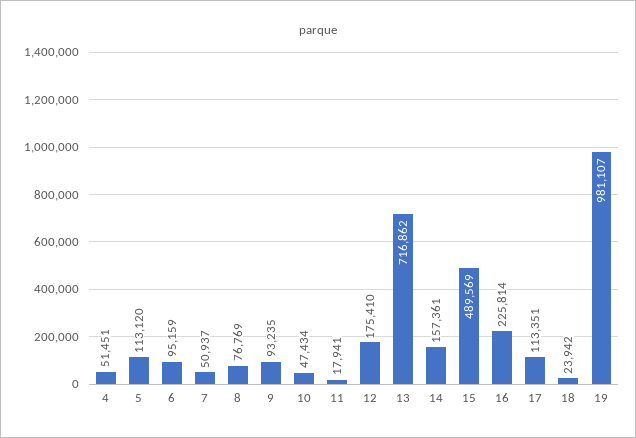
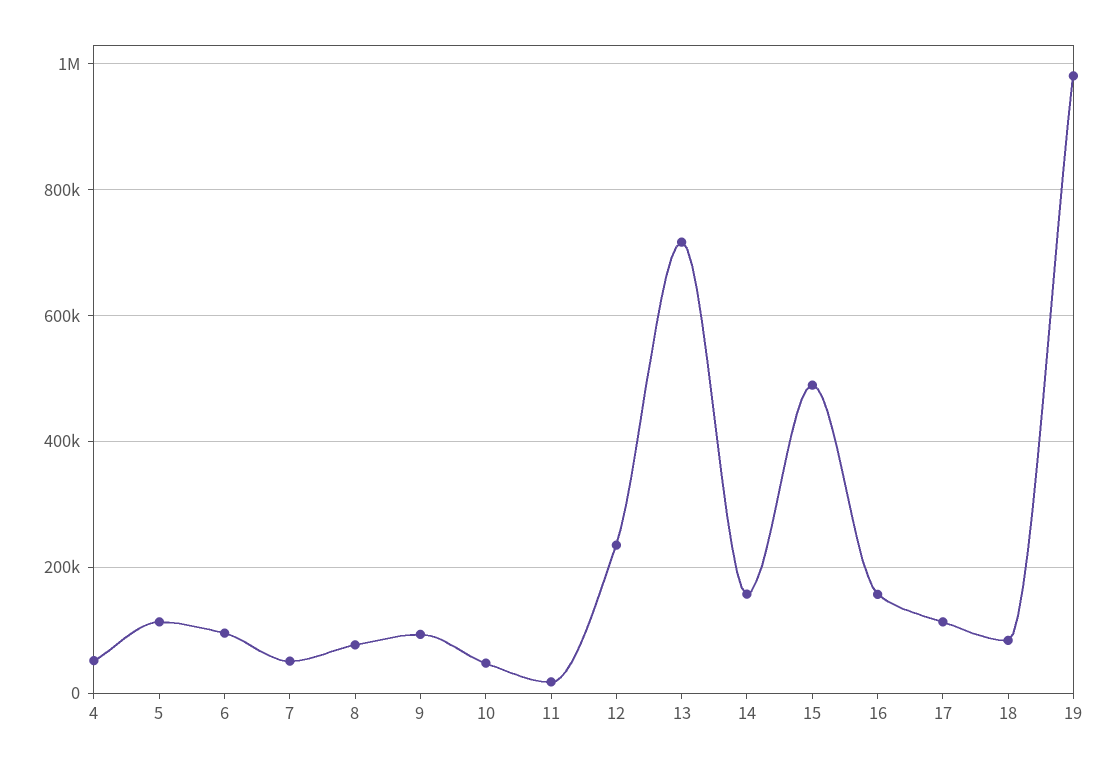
  {
    "4": 51451,
    "5": 113120,
    "6": 95159,
    "7": 50937,
    "8": 76769,
    "9": 93235,
    "10": 47434,
    "11": 17941,
-   "12": 175410,
+   "12": 240000,
    "13": 716862,
    "14": 157361,
    "15": 489569,
-   "16": 225814,
+   "16": 160000,
    "17": 113351,
-   "18": 23942,
+   "18": 80000,
    "19": 981107
  }

